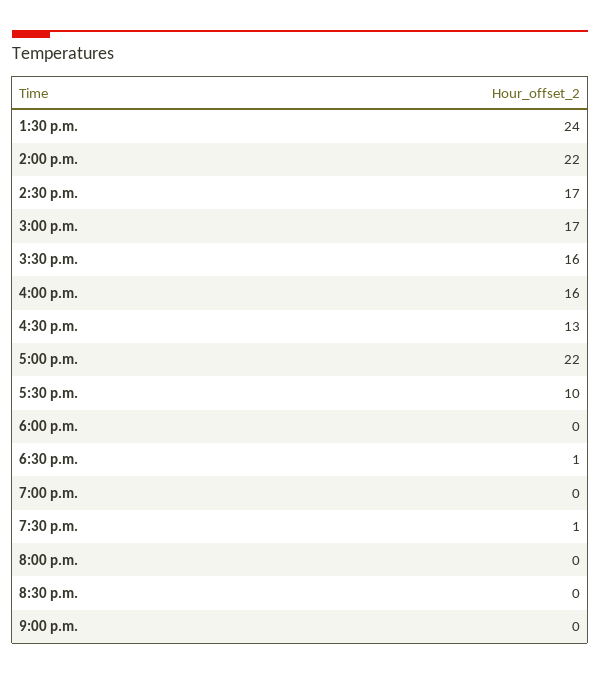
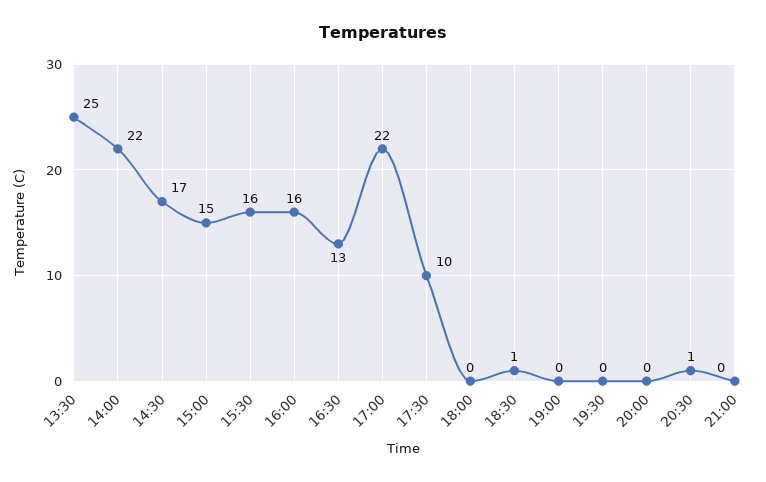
  {
-   "1:30 p.m.": 24,
+   "1:30 p.m.": 25,
    "2:00 p.m.": 22,
    "2:30 p.m.": 17,
-   "3:00 p.m.": 17,
+   "3:00 p.m.": 15,
    "3:30 p.m.": 16,
    "4:00 p.m.": 16,
    "4:30 p.m.": 13,
    "5:00 p.m.": 22,
    "5:30 p.m.": 10,
    "6:00 p.m.": 0,
    "6:30 p.m.": 1,
    "7:00 p.m.": 0,
-   "7:30 p.m.": 1,
+   "7:30 p.m.": 0,
    "8:00 p.m.": 0,
-   "8:30 p.m.": 0,
+   "8:30 p.m.": 1,
    "9:00 p.m.": 0
  }

